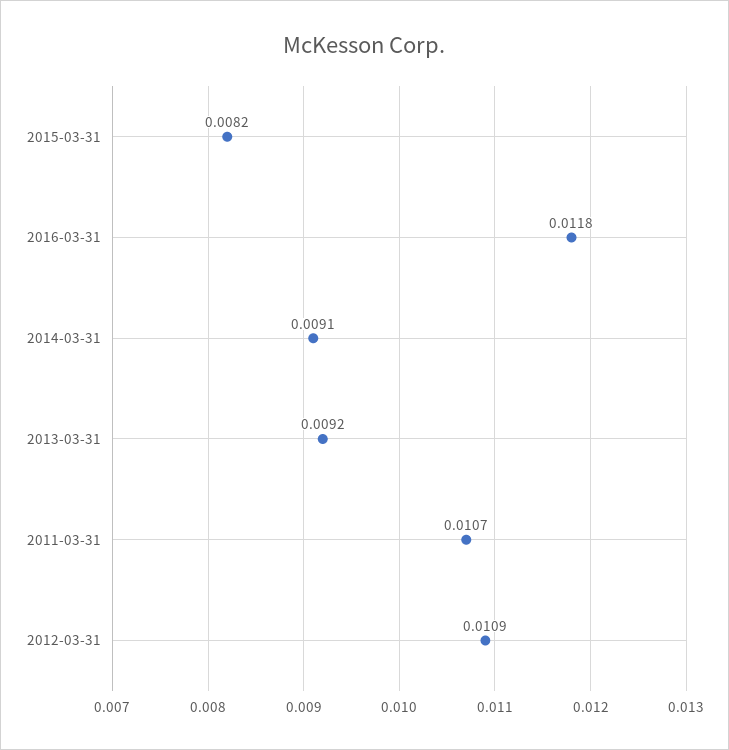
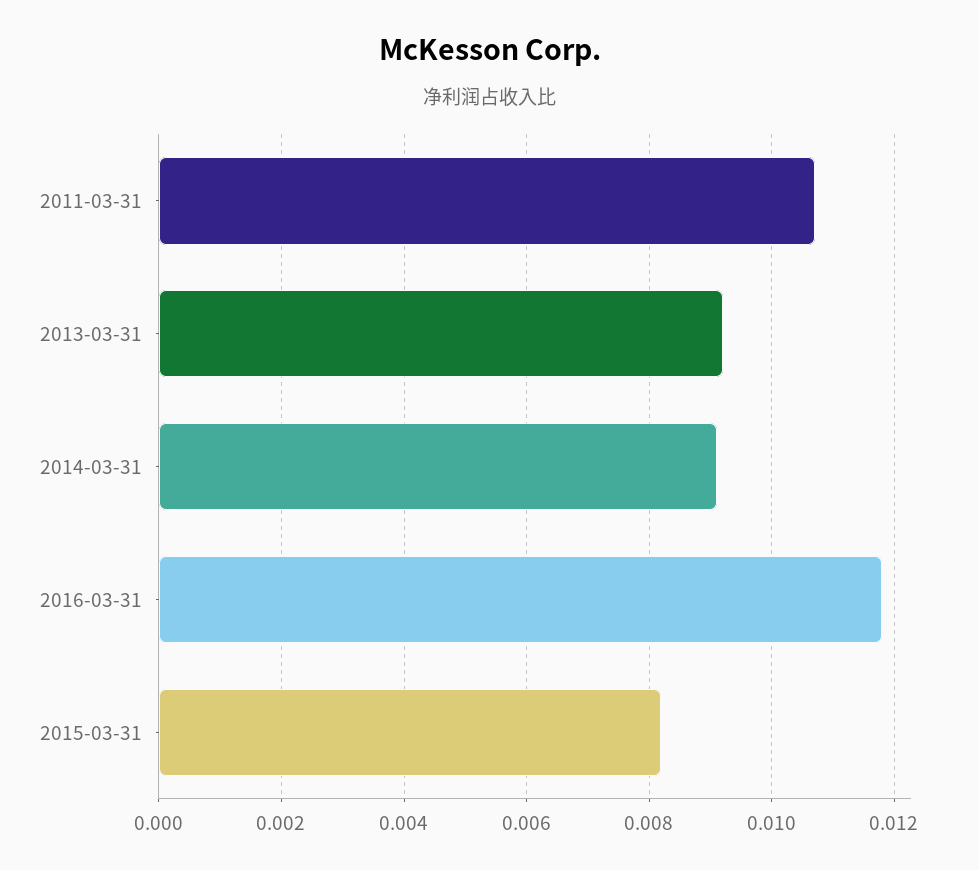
  {
    "2015-03-31": 0.0082,
    "2016-03-31": 0.0118,
    "2014-03-31": 0.0091,
    "2013-03-31": 0.0092,
-   "2011-03-31": 0.0107,
+   "2011-03-31": 0.0107
-   "2012-03-31": 0.0109
  }

